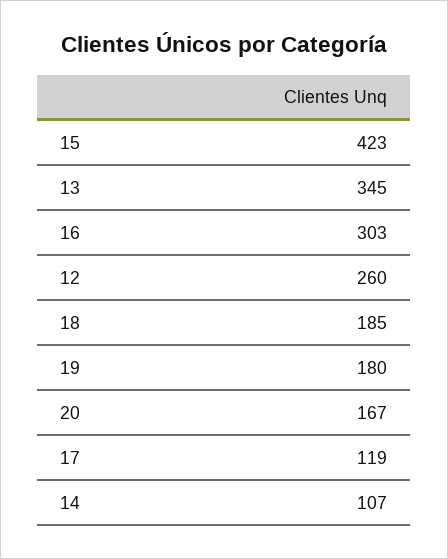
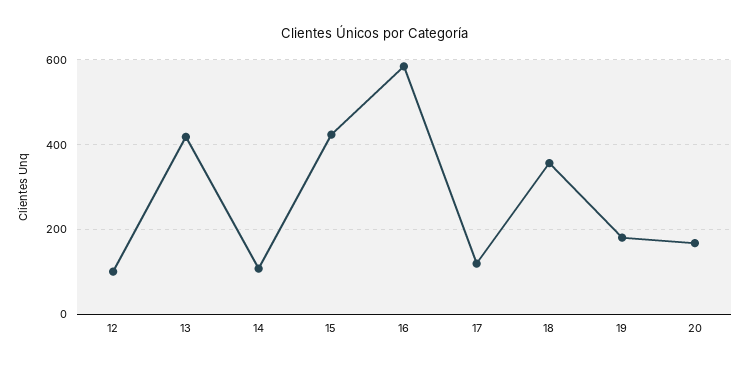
  {
    "15": 423,
-   "13": 345,
+   "13": 420,
-   "16": 303,
+   "16": 580,
-   "12": 260,
+   "12": 100,
-   "18": 185,
+   "18": 360,
    "19": 180,
    "20": 167,
    "17": 119,
    "14": 107
  }

